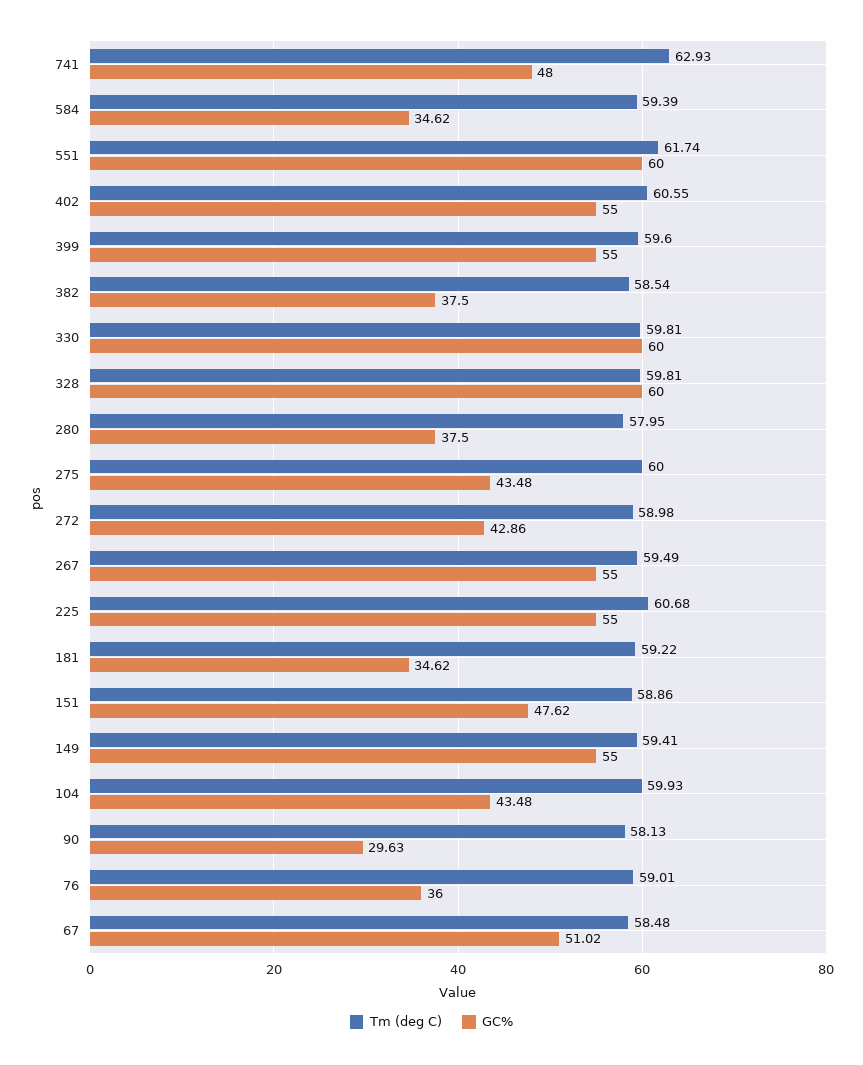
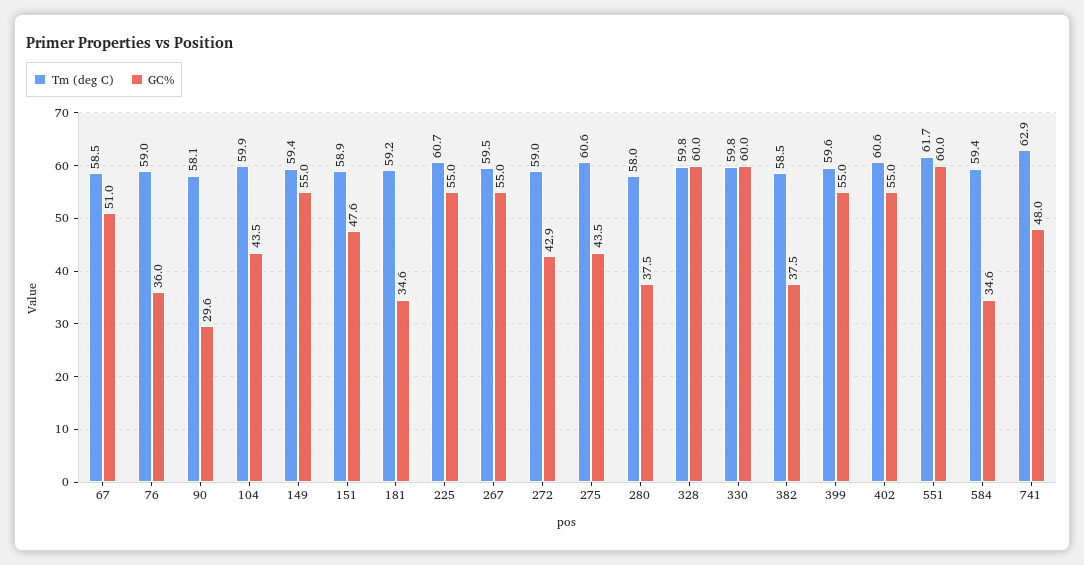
  {
    "Tm (deg C)": {
      "741": 62.93,
      "584": 59.39,
      "551": 61.74,
      "402": 60.55,
      "399": 59.6,
      "382": 58.54,
      "330": 59.81,
      "328": 59.81,
      "280": 57.95,
-     "275": 60,
+     "275": 60.6,
      "272": 58.98,
      "267": 59.49,
      "225": 60.68,
      "181": 59.22,
      "151": 58.86,
      "149": 59.41,
      "104": 59.93,
      "90": 58.13,
      "76": 59.01,
      "67": 58.48
    },
    "GC%": {
      "741": 48,
      "584": 34.62,
      "551": 60,
      "402": 55,
      "399": 55,
      "382": 37.5,
      "330": 60,
      "328": 60,
      "280": 37.5,
      "275": 43.48,
      "272": 42.86,
      "267": 55,
      "225": 55,
      "181": 34.62,
      "151": 47.62,
      "149": 55,
      "104": 43.48,
      "90": 29.63,
      "76": 36,
      "67": 51.02
    }
  }

